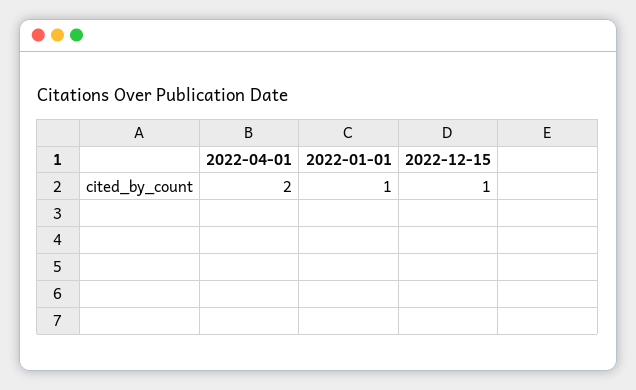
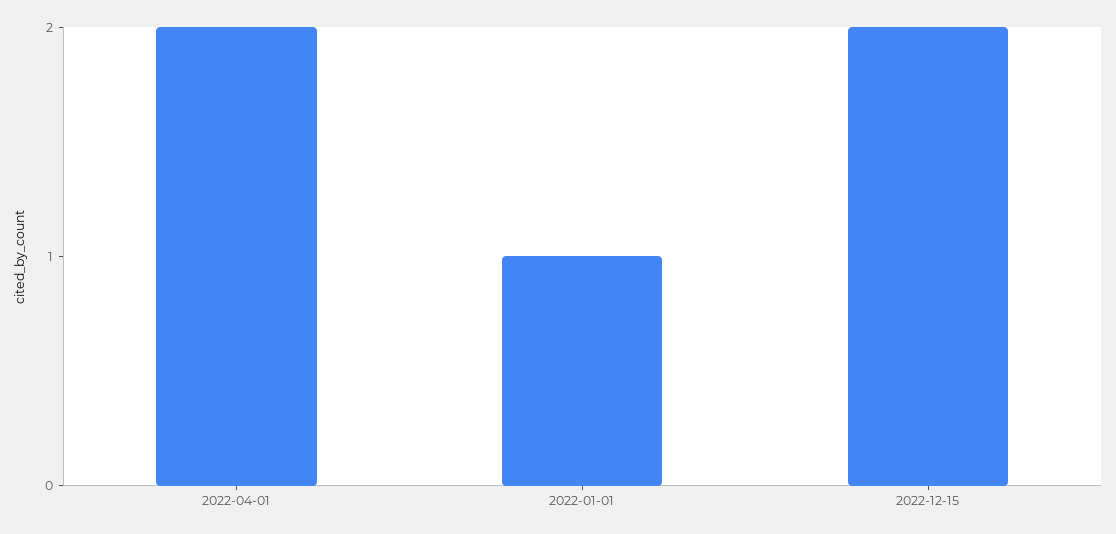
  {
    "2022-04-01": 2,
    "2022-01-01": 1,
-   "2022-12-15": 1
+   "2022-12-15": 2
  }

